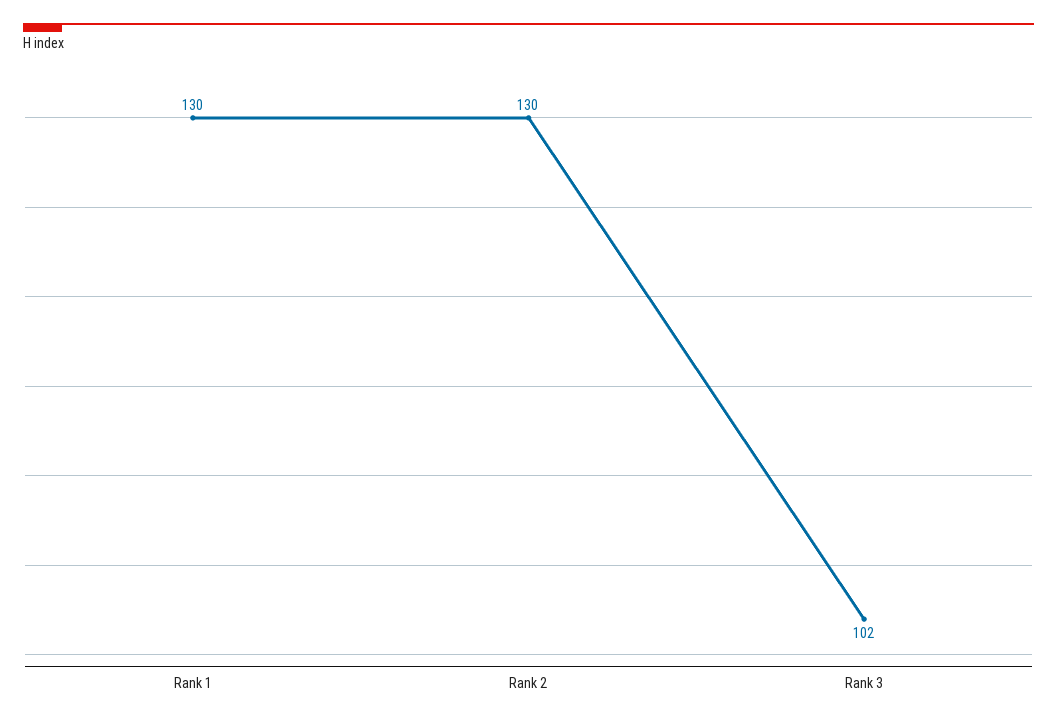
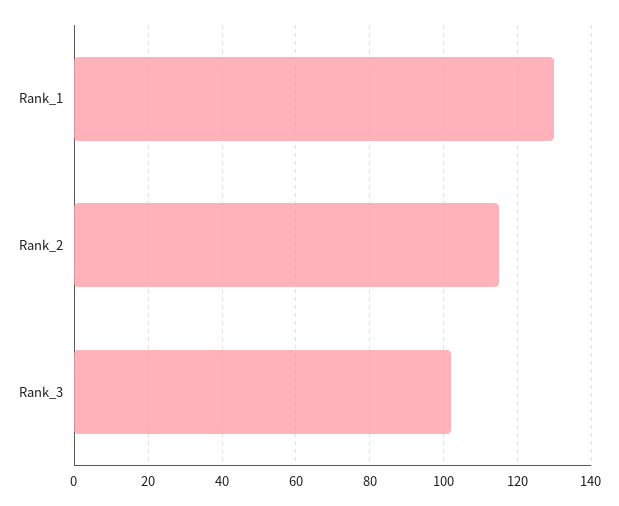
  {
    "Rank 1": 130,
-   "Rank 2": 130,
+   "Rank 2": 115,
    "Rank 3": 102
  }

